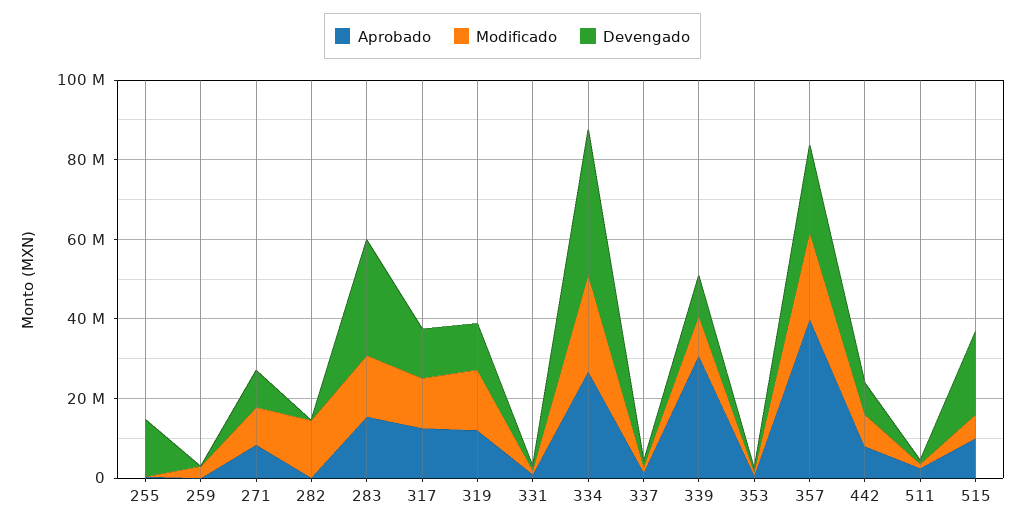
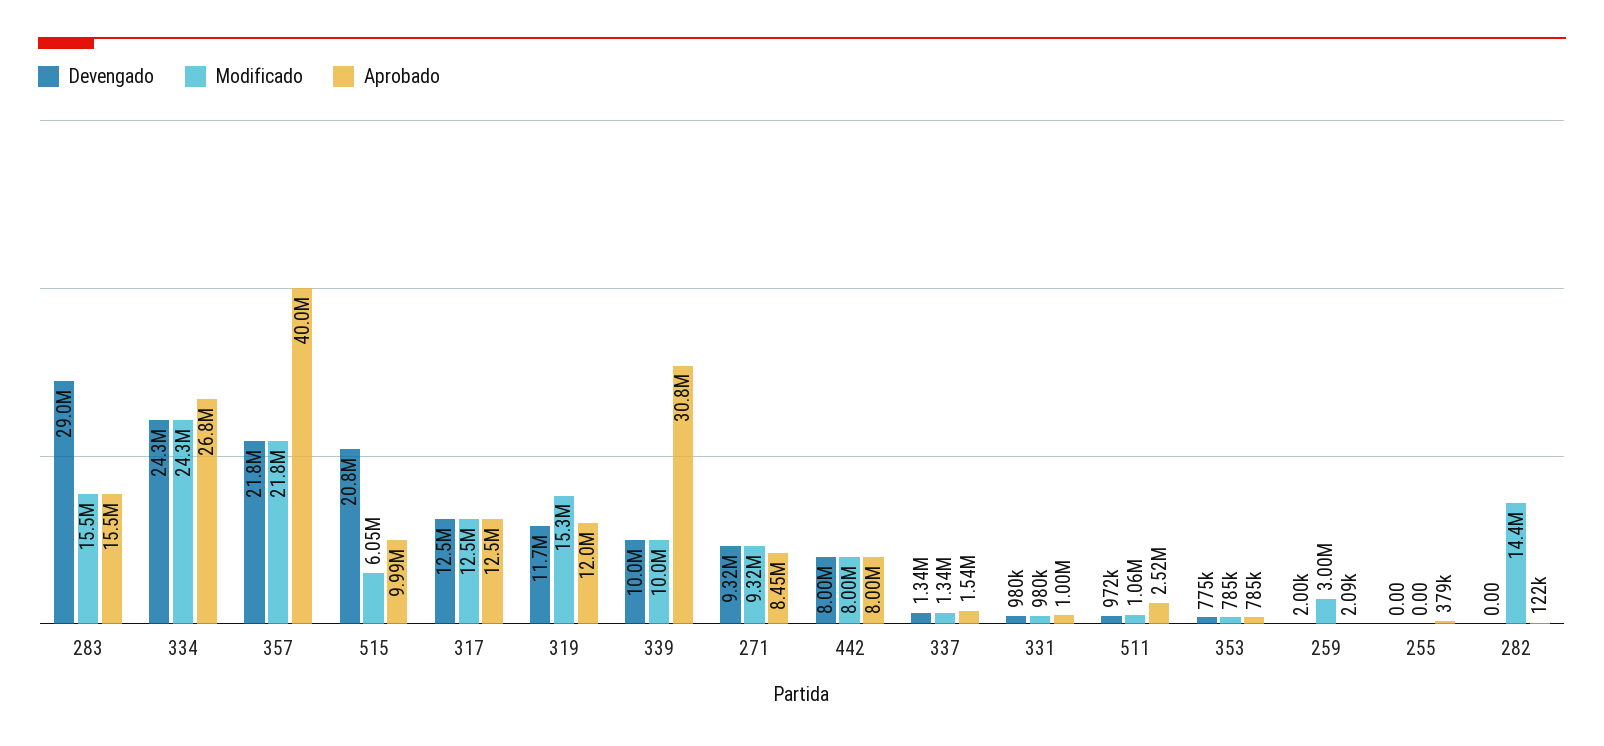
  {
    "Aprobado": {
      "255": 379000,
      "259": 2090,
      "271": 8450000,
      "282": 122000,
      "283": 15500000,
      "317": 12500000,
      "319": 12000000,
      "331": 1000000,
      "334": 26800000,
      "337": 1540000,
      "339": 30800000,
      "353": 785000,
      "357": 40000000,
      "442": 8000000,
      "511": 2520000,
      "515": 9990000
    },
    "Modificado": {
      "255": 0,
      "259": 3000000,
      "271": 9320000,
      "282": 14400000,
      "283": 15500000,
      "317": 12500000,
      "319": 15300000,
      "331": 980000,
      "334": 24300000,
      "337": 1340000,
      "339": 10000000,
      "353": 785000,
      "357": 21800000,
      "442": 8000000,
      "511": 1060000,
      "515": 6050000
    },
    "Devengado": {
-     "255": 15000000,
+     "255": 0,
      "259": 2000,
      "271": 9320000,
      "282": 0,
      "283": 29000000,
      "317": 12500000,
      "319": 11700000,
      "331": 980000,
-     "334": 35000000,
+     "334": 24300000,
      "337": 1340000,
      "339": 10000000,
      "353": 775000,
      "357": 21800000,
      "442": 8000000,
      "511": 972000,
      "515": 20800000
    }
  }

